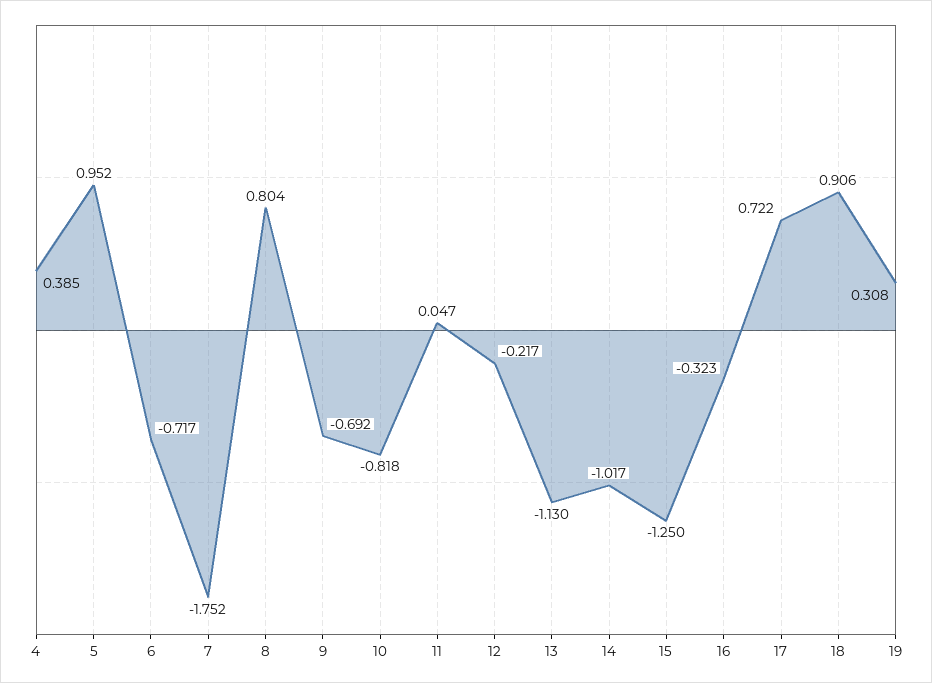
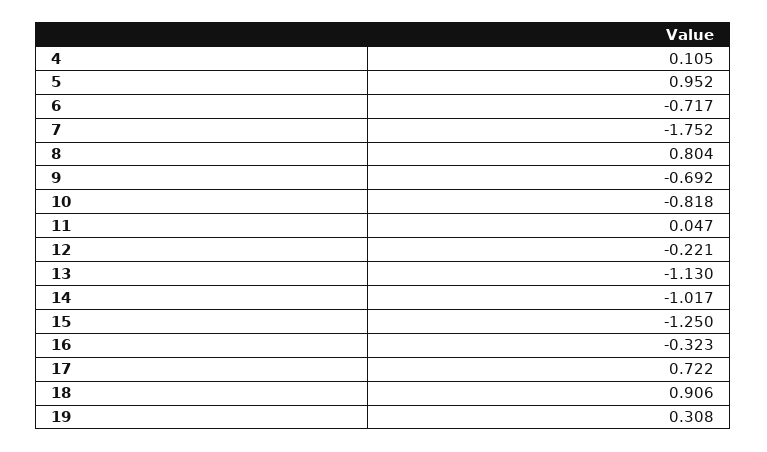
  {
-   "4": 0.385,
+   "4": 0.105,
    "5": 0.952,
    "6": -0.717,
    "7": -1.752,
    "8": 0.804,
    "9": -0.692,
    "10": -0.818,
    "11": 0.047,
-   "12": -0.217,
+   "12": -0.221,
    "13": -1.13,
    "14": -1.017,
    "15": -1.25,
    "16": -0.323,
    "17": 0.722,
    "18": 0.906,
    "19": 0.308
  }

